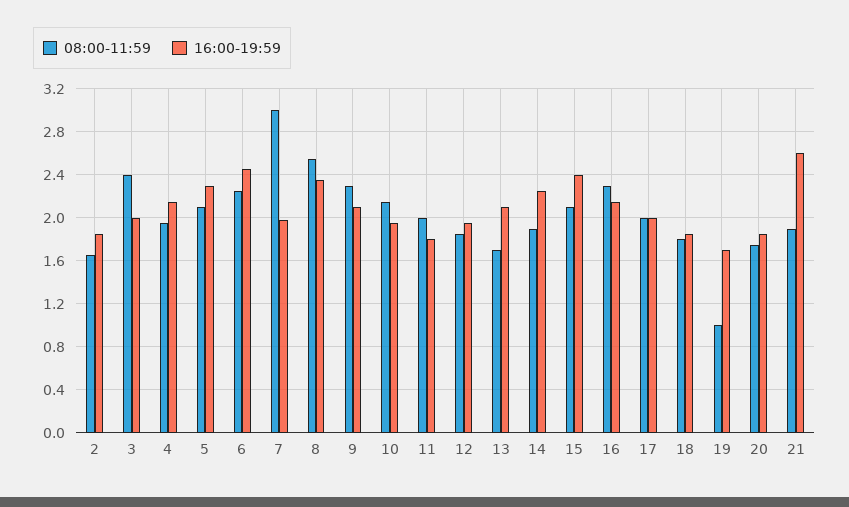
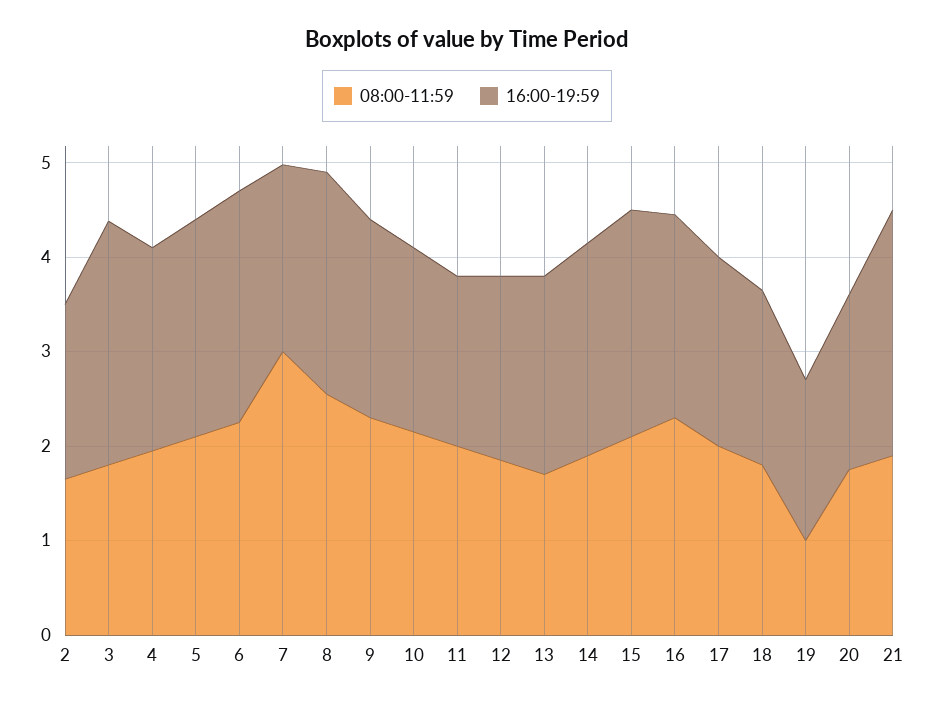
  {
    "08:00-11:59": {
      "2": 1.7,
-     "3": 2.4,
+     "3": 1.8,
      "4": 2,
      "5": 2.1,
      "6": 2.3,
      "7": 3,
      "8": 2.6,
      "9": 2.3,
      "10": 2.2,
      "11": 2,
      "12": 1.9,
      "13": 1.7,
      "14": 1.9,
      "15": 2.1,
      "16": 2.3,
      "17": 2,
      "18": 1.8,
      "19": 1,
      "20": 1.8,
      "21": 1.9
    },
    "16:00-19:59": {
      "2": 1.9,
-     "3": 2,
+     "3": 2.6,
      "4": 2.2,
      "5": 2.3,
      "6": 2.5,
      "7": 2,
      "8": 2.4,
      "9": 2.1,
      "10": 2,
      "11": 1.8,
      "12": 2,
      "13": 2.1,
      "14": 2.3,
      "15": 2.4,
      "16": 2.2,
      "17": 2,
      "18": 1.9,
      "19": 1.7,
      "20": 1.9,
      "21": 2.6
    }
  }

